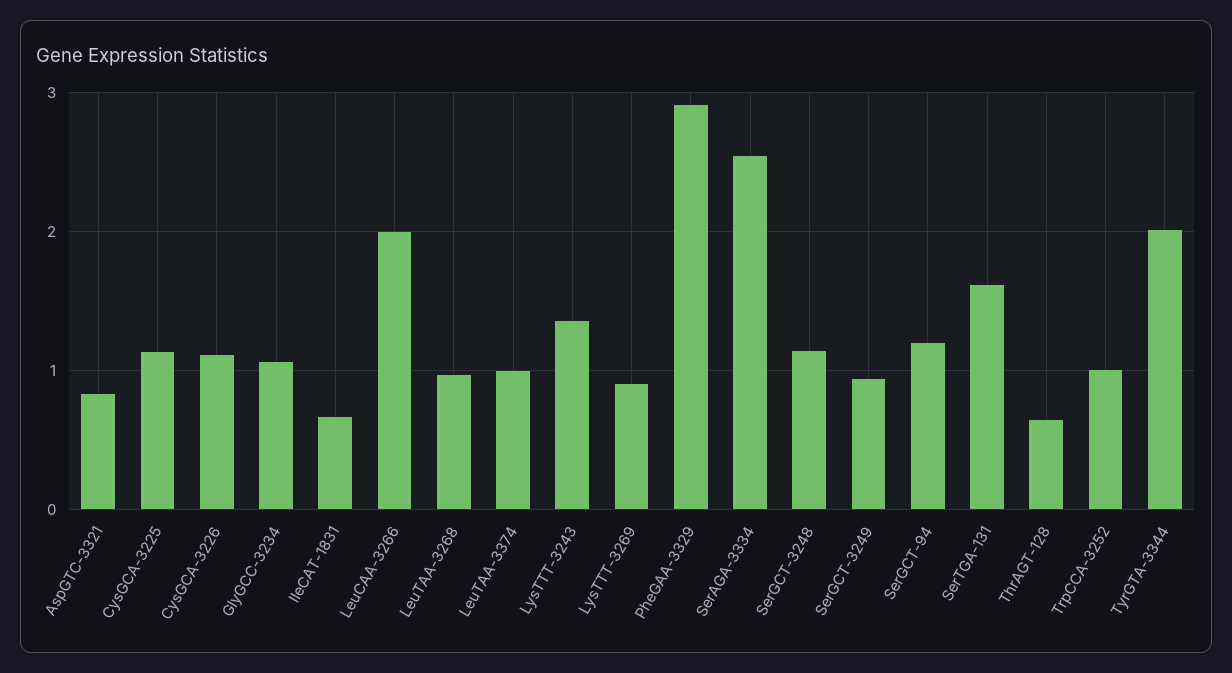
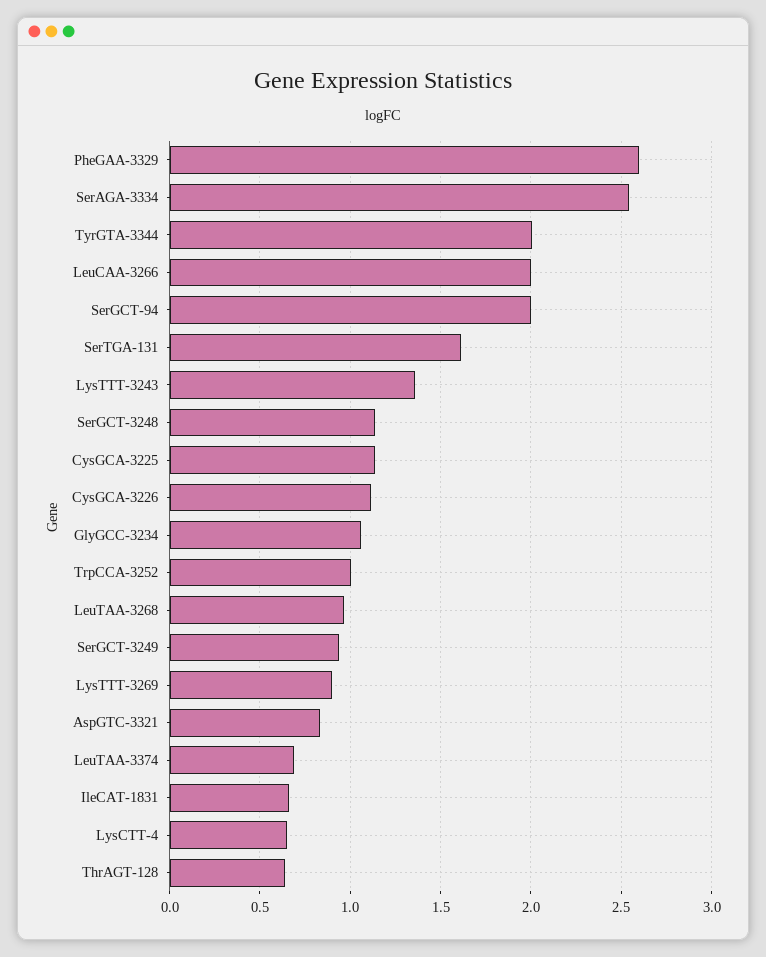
  {
    "AspGTC-3321": 0.85,
    "CysGCA-3225": 1.15,
    "CysGCA-3226": 1.1,
    "GlyGCC-3234": 1.05,
    "IleCAT-1831": 0.65,
    "LeuCAA-3266": 2,
    "LeuTAA-3268": 0.95,
-   "LeuTAA-3374": 1,
+   "LeuTAA-3374": 0.7,
    "LysTTT-3243": 1.35,
    "LysTTT-3269": 0.9,
-   "PheGAA-3329": 2.9,
+   "PheGAA-3329": 2.6,
    "SerAGA-3334": 2.55,
    "SerGCT-3248": 1.15,
    "SerGCT-3249": 0.95,
-   "SerGCT-94": 1.2,
+   "SerGCT-94": 2,
    "SerTGA-131": 1.6,
    "ThrAGT-128": 0.65,
    "TrpCCA-3252": 1,
-   "TyrGTA-3344": 2
+   "TyrGTA-3344": 2,
+   "LysCTT-4": 0.65
  }

